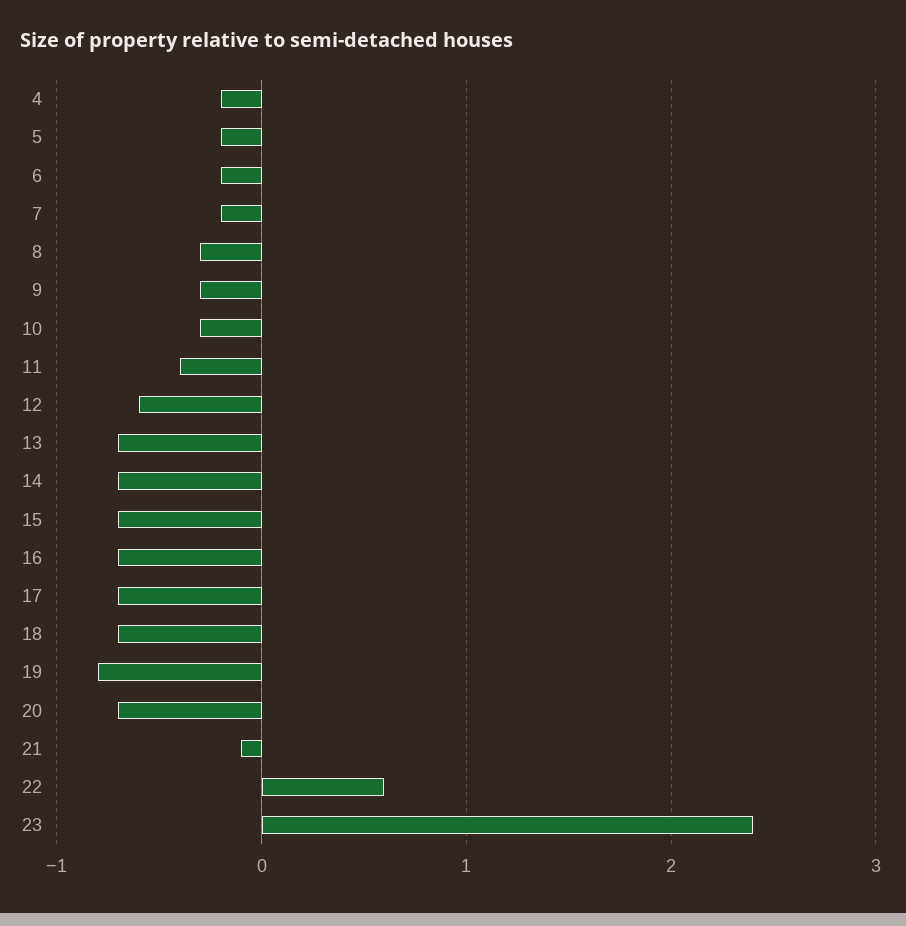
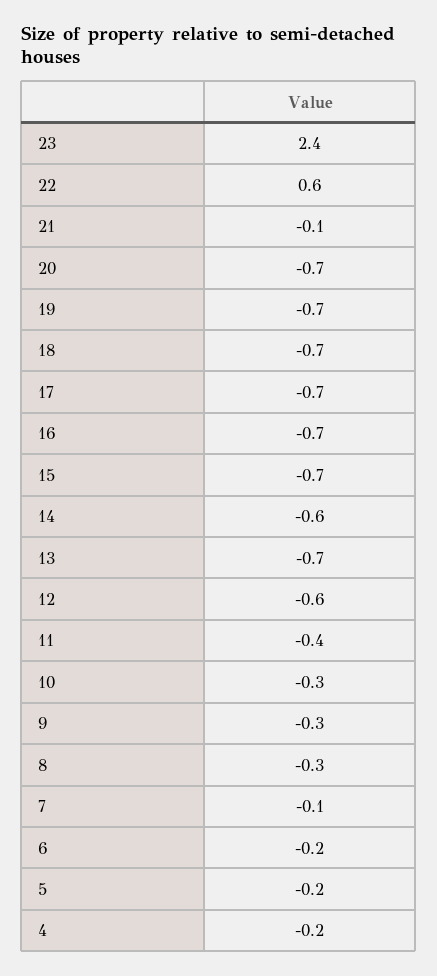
  {
    "4": -0.2,
    "5": -0.2,
    "6": -0.2,
-   "7": -0.2,
+   "7": -0.1,
    "8": -0.3,
    "9": -0.3,
    "10": -0.3,
    "11": -0.4,
    "12": -0.6,
    "13": -0.7,
-   "14": -0.7,
+   "14": -0.6,
    "15": -0.7,
    "16": -0.7,
    "17": -0.7,
    "18": -0.7,
-   "19": -0.8,
+   "19": -0.7,
    "20": -0.7,
    "21": -0.1,
    "22": 0.6,
    "23": 2.4
  }

